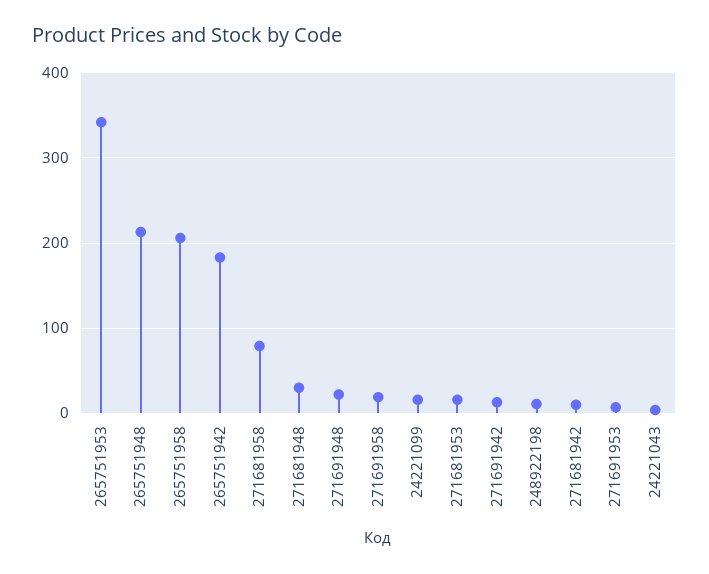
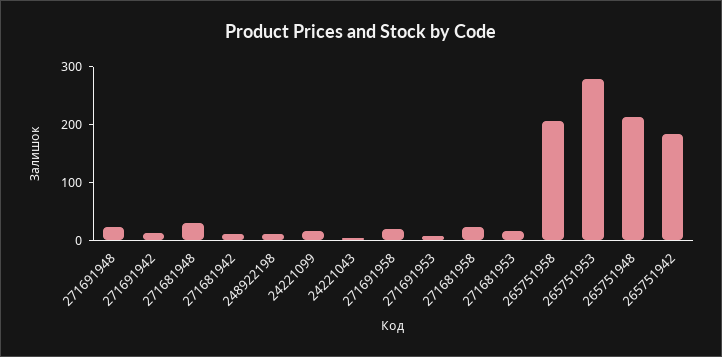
  {
-   "265751953": 340,
+   "265751953": 280,
    "265751948": 210,
    "265751958": 210,
    "265751942": 180,
-   "271681958": 80,
+   "271681958": 20,
    "271681948": 30,
    "271691948": 20,
    "271691958": 20,
    "24221099": 20,
    "271681953": 20,
    "271691942": 10,
    "248922198": 10,
    "271681942": 10,
    "271691953": 10,
    "24221043": 0
  }

